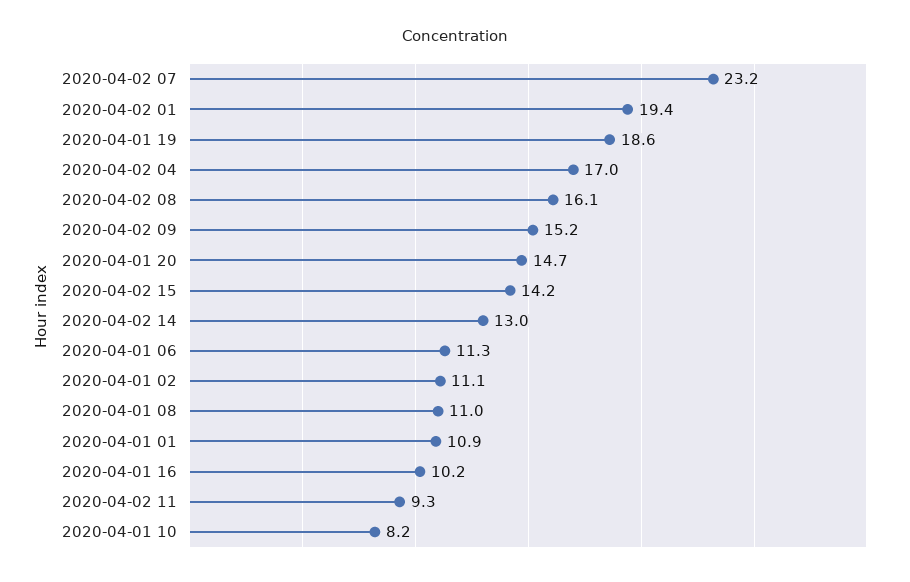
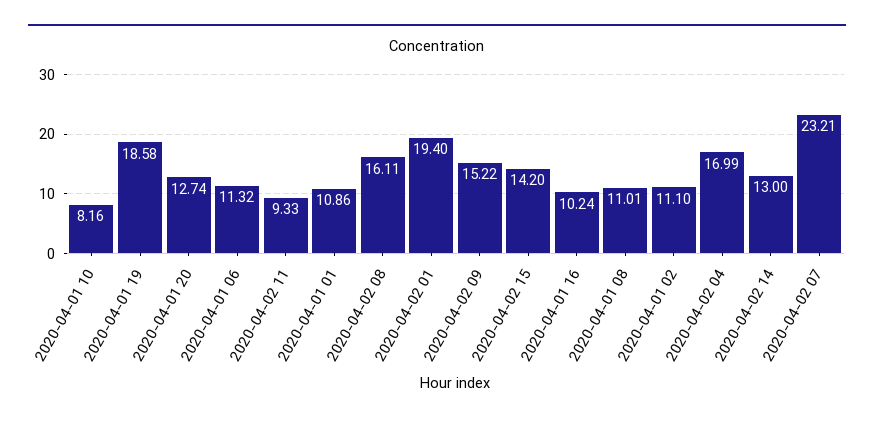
  {
    "2020-04-02 07": 23.21,
    "2020-04-02 01": 19.4,
    "2020-04-01 19": 18.58,
    "2020-04-02 04": 16.99,
    "2020-04-02 08": 16.11,
    "2020-04-02 09": 15.22,
-   "2020-04-01 20": 14.7,
+   "2020-04-01 20": 12.74,
    "2020-04-02 15": 14.2,
    "2020-04-02 14": 13,
    "2020-04-01 06": 11.32,
    "2020-04-01 02": 11.1,
    "2020-04-01 08": 11.01,
    "2020-04-01 01": 10.86,
    "2020-04-01 16": 10.24,
    "2020-04-02 11": 9.33,
    "2020-04-01 10": 8.16
  }

